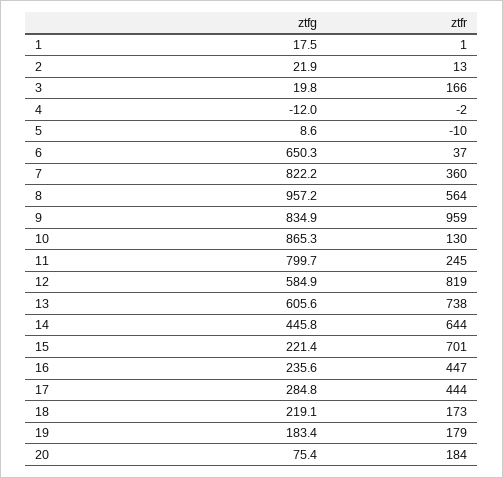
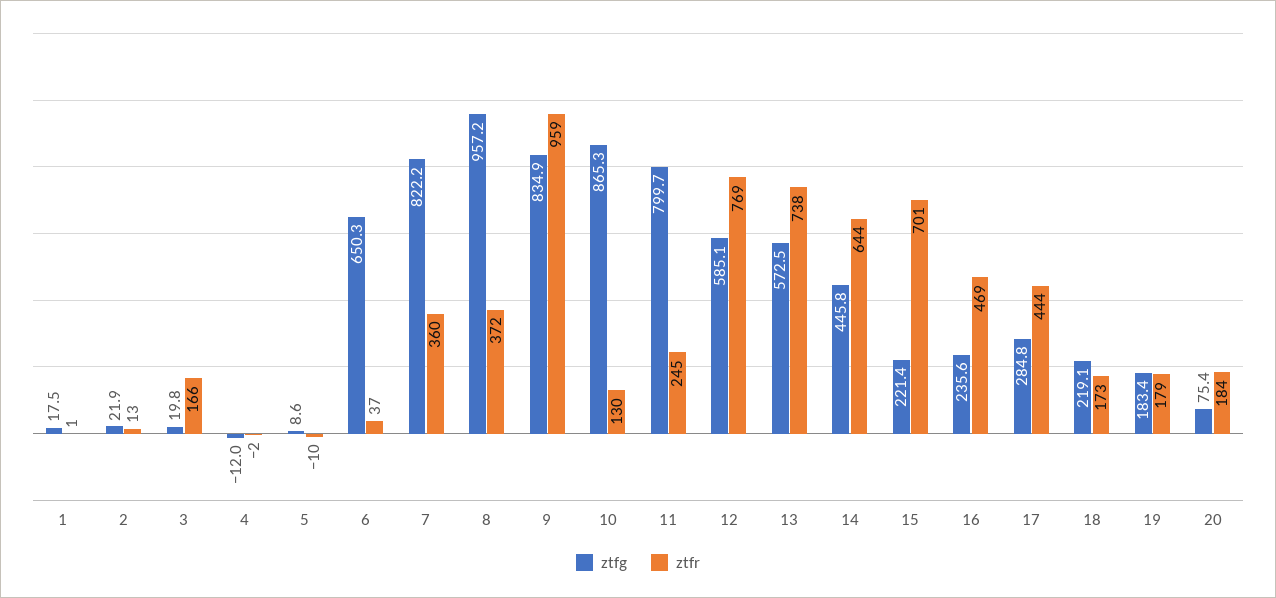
  {
    "ztfg": {
      "1": 17.5,
      "2": 21.9,
      "3": 19.8,
      "4": -12,
      "5": 8.6,
      "6": 650.3,
      "7": 822.2,
      "8": 957.2,
      "9": 834.9,
      "10": 865.3,
      "11": 799.7,
-     "12": 584.9,
+     "12": 585.1,
-     "13": 605.6,
+     "13": 572.5,
      "14": 445.8,
      "15": 221.4,
      "16": 235.6,
      "17": 284.8,
      "18": 219.1,
      "19": 183.4,
      "20": 75.4
    },
    "ztfr": {
      "1": 1,
      "2": 13,
      "3": 166,
      "4": -2,
      "5": -10,
      "6": 37,
      "7": 360,
-     "8": 564,
+     "8": 372,
      "9": 959,
      "10": 130,
      "11": 245,
-     "12": 819,
+     "12": 769,
      "13": 738,
      "14": 644,
      "15": 701,
-     "16": 447,
+     "16": 469,
      "17": 444,
      "18": 173,
      "19": 179,
      "20": 184
    }
  }

